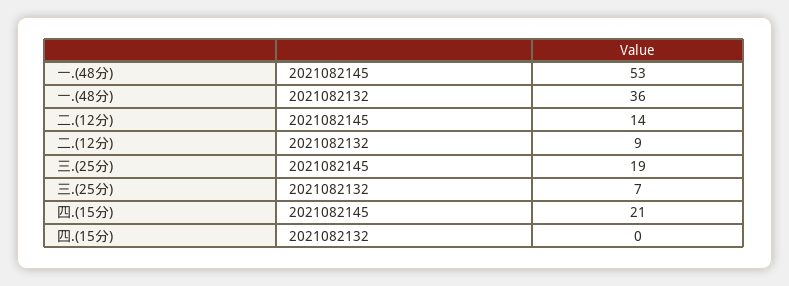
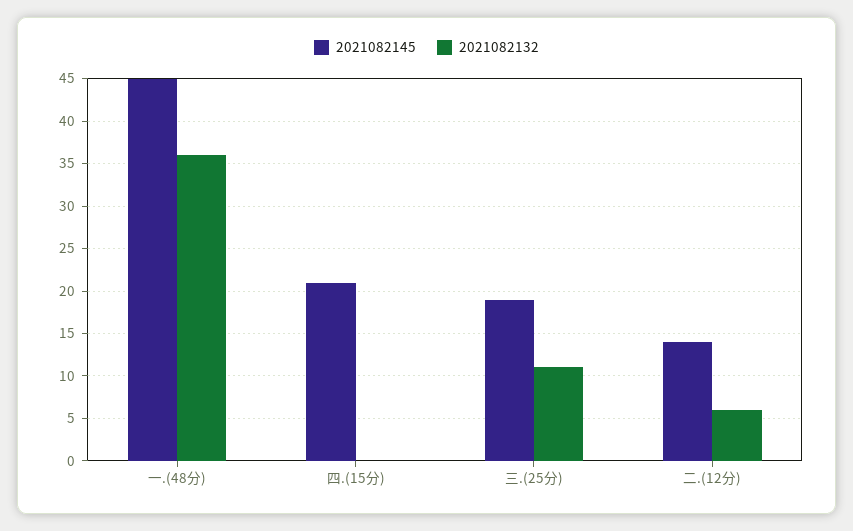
  {
    "2021082145": {
-     "一.(48分)": 53,
+     "一.(48分)": 45,
      "二.(12分)": 14,
      "三.(25分)": 19,
      "四.(15分)": 21
    },
    "2021082132": {
      "一.(48分)": 36,
-     "二.(12分)": 9,
+     "二.(12分)": 6,
-     "三.(25分)": 7,
+     "三.(25分)": 11,
      "四.(15分)": 0
    }
  }

